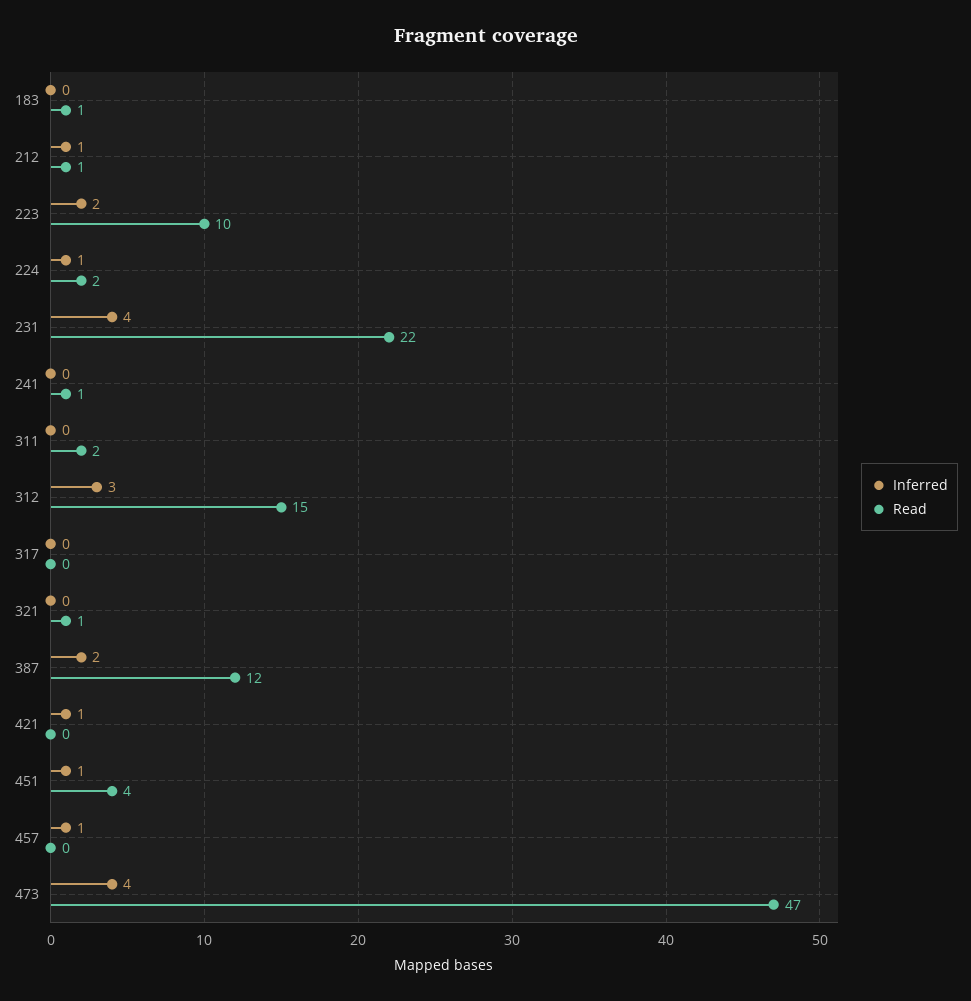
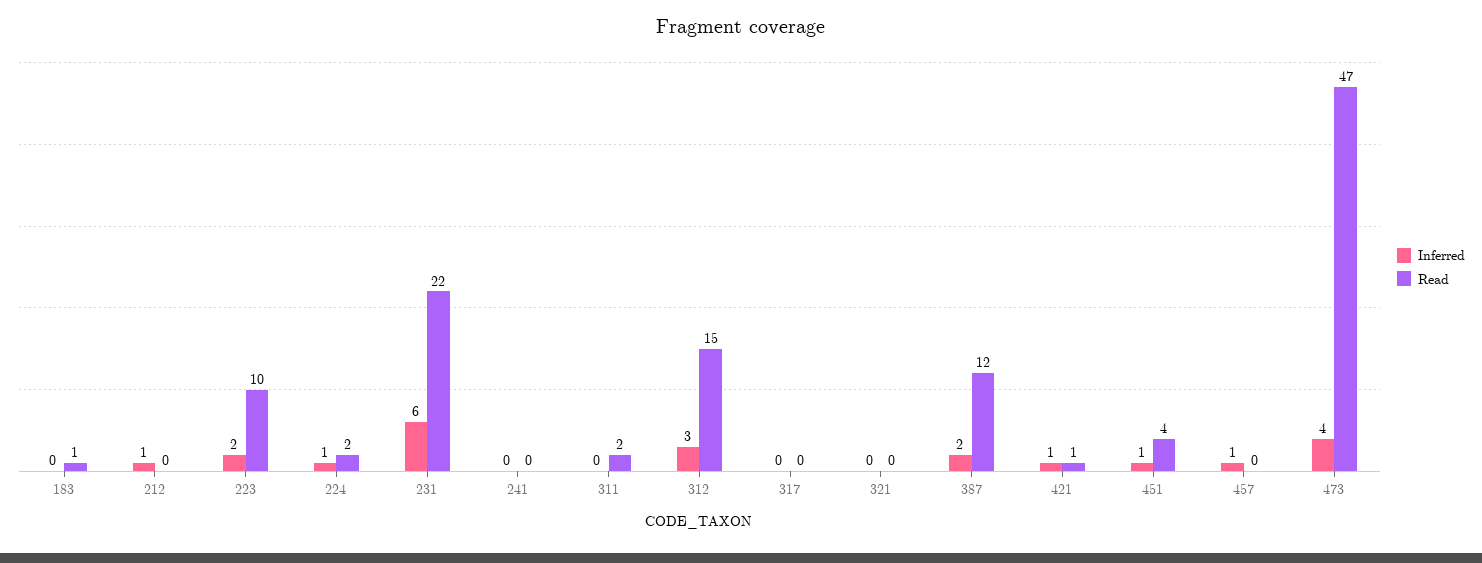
  {
    "Inferred": {
      "183": 0,
      "212": 1,
      "223": 2,
      "224": 1,
-     "231": 4,
+     "231": 6,
      "241": 0,
      "311": 0,
      "312": 3,
      "317": 0,
      "321": 0,
      "387": 2,
      "421": 1,
      "451": 1,
      "457": 1,
      "473": 4
    },
    "Read": {
      "183": 1,
-     "212": 1,
+     "212": 0,
      "223": 10,
      "224": 2,
      "231": 22,
-     "241": 1,
+     "241": 0,
      "311": 2,
      "312": 15,
      "317": 0,
-     "321": 1,
+     "321": 0,
      "387": 12,
-     "421": 0,
+     "421": 1,
      "451": 4,
      "457": 0,
      "473": 47
    }
  }

